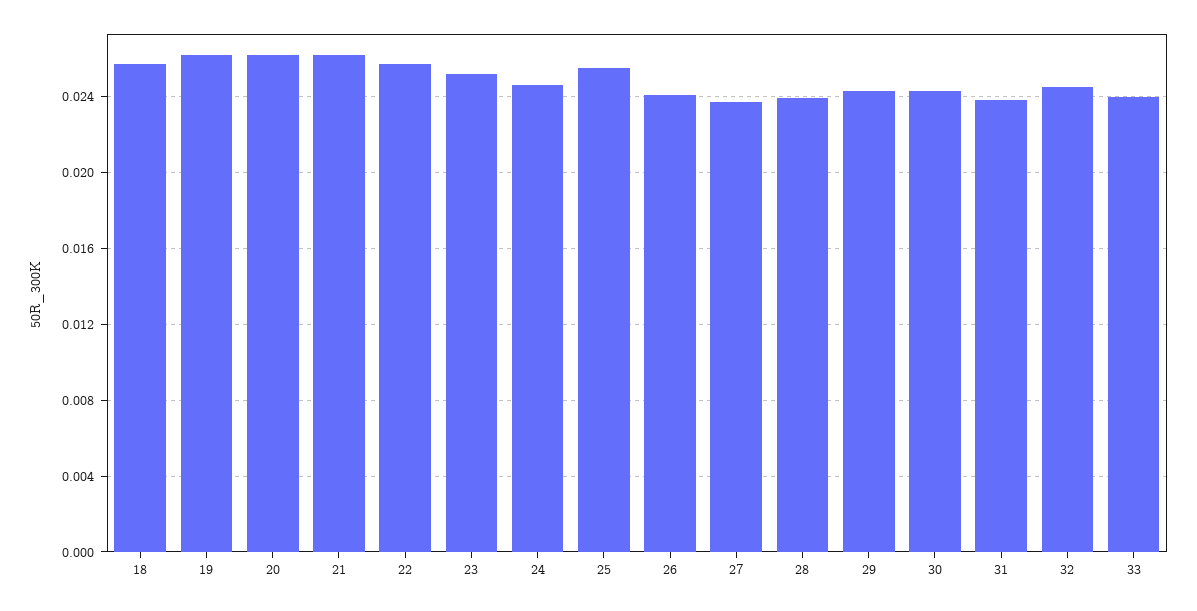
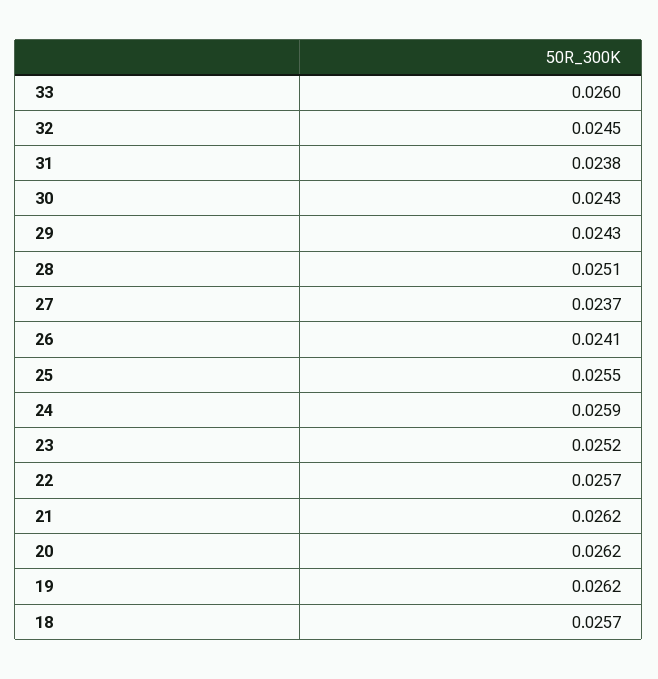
  {
    "18": 0.0257,
    "19": 0.0262,
    "20": 0.0262,
    "21": 0.0262,
    "22": 0.0257,
    "23": 0.0252,
-   "24": 0.0245,
+   "24": 0.0259,
    "25": 0.0255,
    "26": 0.0241,
    "27": 0.0237,
-   "28": 0.024,
+   "28": 0.0251,
    "29": 0.0243,
    "30": 0.0243,
    "31": 0.0238,
    "32": 0.0245,
-   "33": 0.024
+   "33": 0.026
  }

